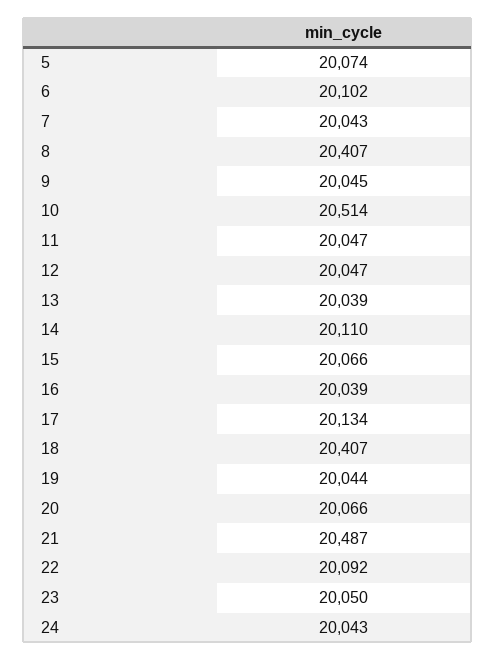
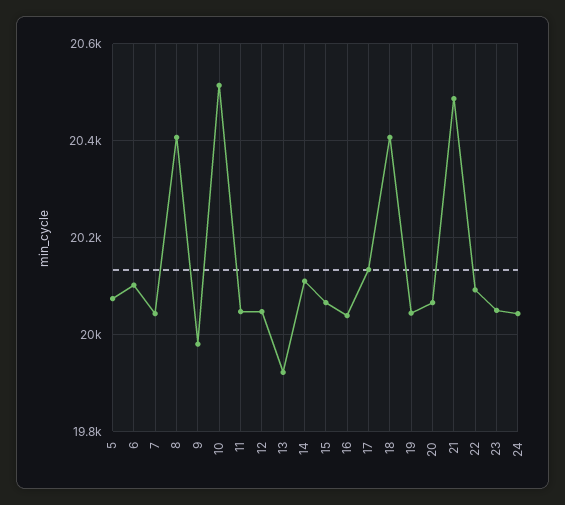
  {
    "5": 20074,
    "6": 20102,
    "7": 20043,
    "8": 20407,
-   "9": 20045,
+   "9": 19980,
    "10": 20514,
    "11": 20047,
    "12": 20047,
-   "13": 20039,
+   "13": 19920,
    "14": 20110,
    "15": 20066,
    "16": 20039,
    "17": 20134,
    "18": 20407,
    "19": 20044,
    "20": 20066,
    "21": 20487,
    "22": 20092,
    "23": 20050,
    "24": 20043
  }

